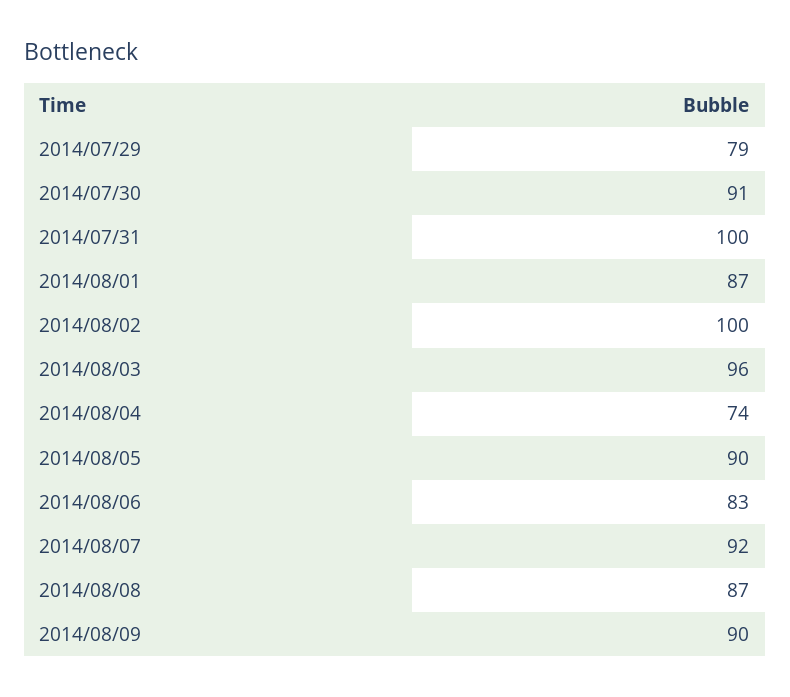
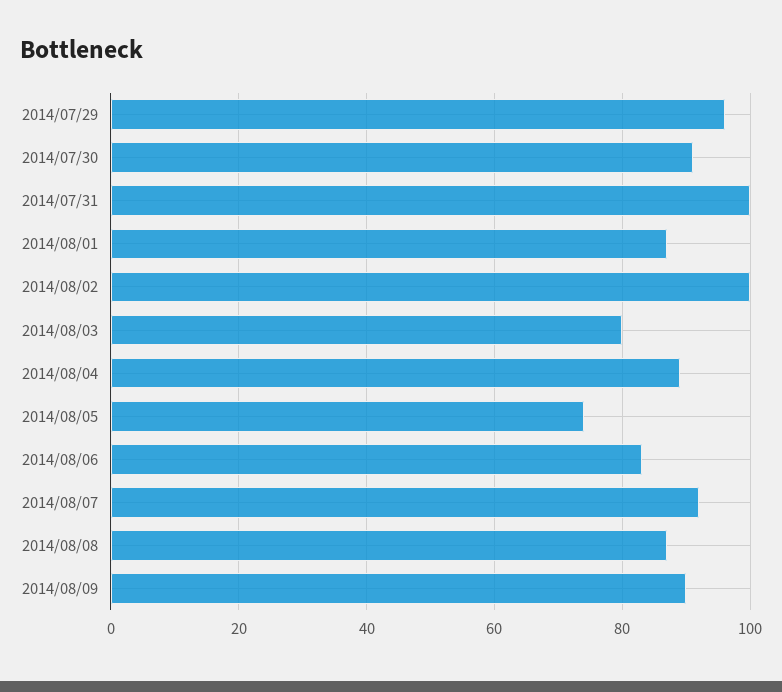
  {
-   "2014/07/29": 79,
+   "2014/07/29": 95,
    "2014/07/30": 91,
    "2014/07/31": 100,
    "2014/08/01": 87,
    "2014/08/02": 100,
-   "2014/08/03": 96,
+   "2014/08/03": 80,
-   "2014/08/04": 74,
+   "2014/08/04": 90,
-   "2014/08/05": 90,
+   "2014/08/05": 75,
    "2014/08/06": 83,
    "2014/08/07": 92,
    "2014/08/08": 87,
    "2014/08/09": 90
  }

